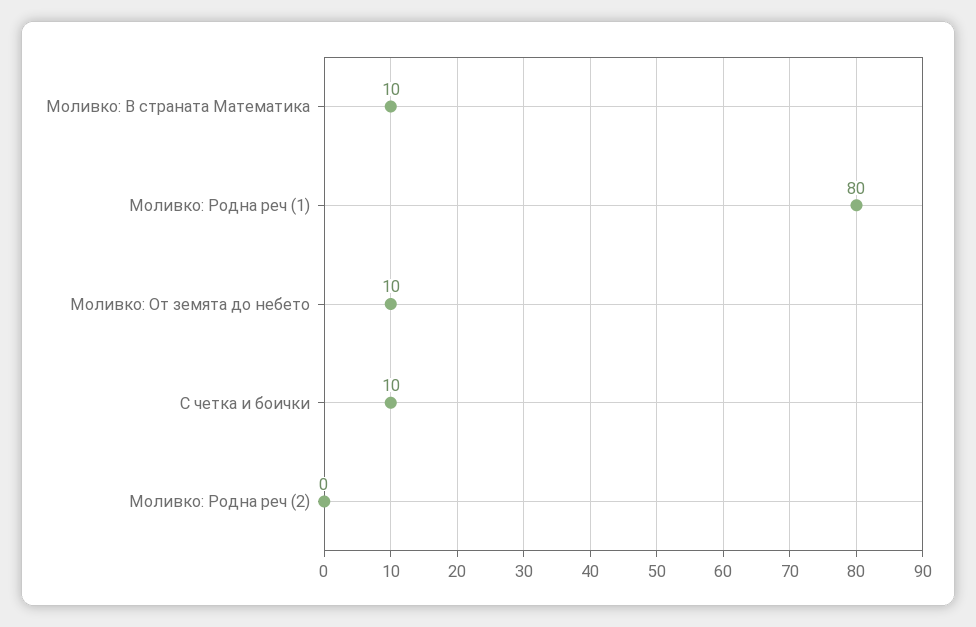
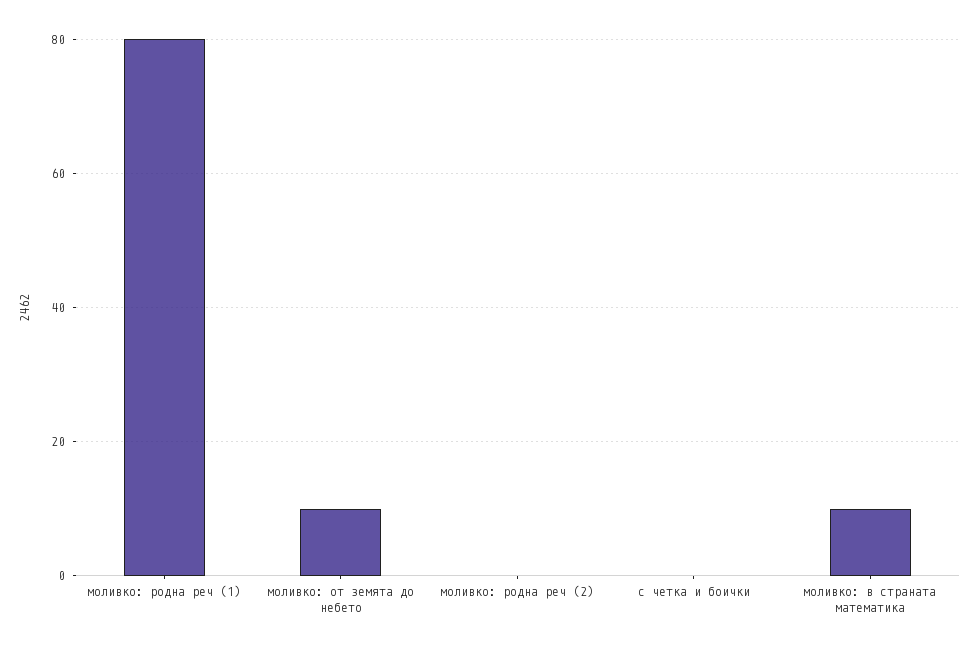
  {
    "Моливко: В страната Математика": 10,
    "Моливко: Родна реч (1)": 80,
    "Моливко: От земята до небето": 10,
-   "С четка и боички": 10,
+   "С четка и боички": 0,
    "Моливко: Родна реч (2)": 0
  }

